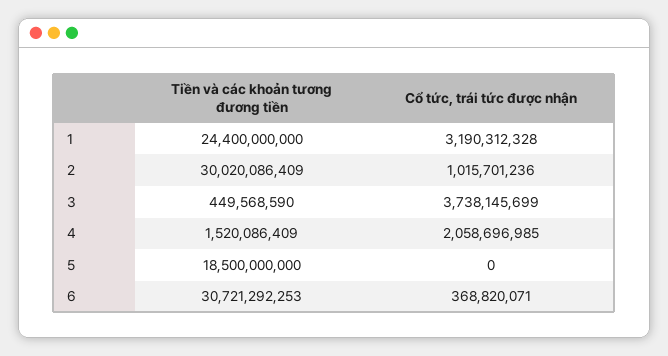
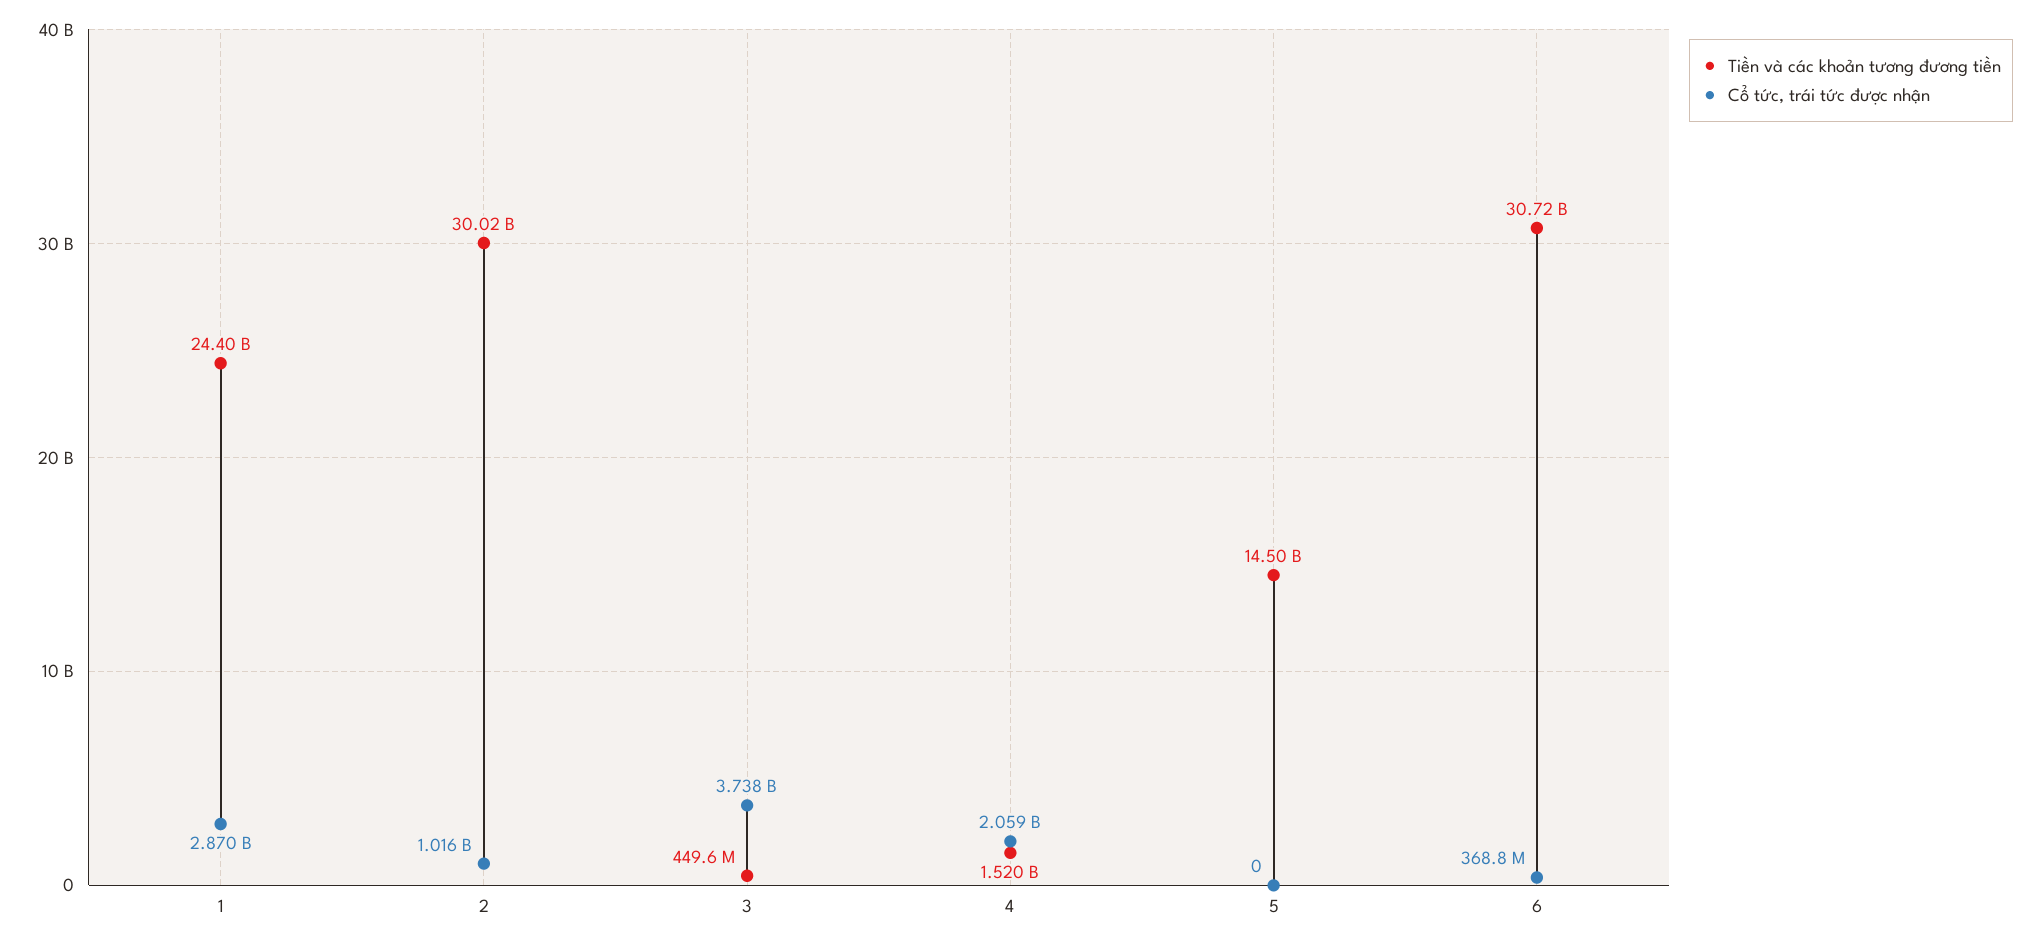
  {
    "Tiền và các khoản tương đương tiền": {
      "1": 24400000000,
      "2": 30020086409,
      "3": 449568590,
      "4": 1520086409,
-     "5": 18500000000,
+     "5": 14500000000,
      "6": 30721292253
    },
    "Cổ tức, trái tức được nhận": {
-     "1": 3190312328,
+     "1": 2870000000,
      "2": 1015701236,
      "3": 3738145699,
      "4": 2058696985,
      "5": 0,
      "6": 368820071
    }
  }

